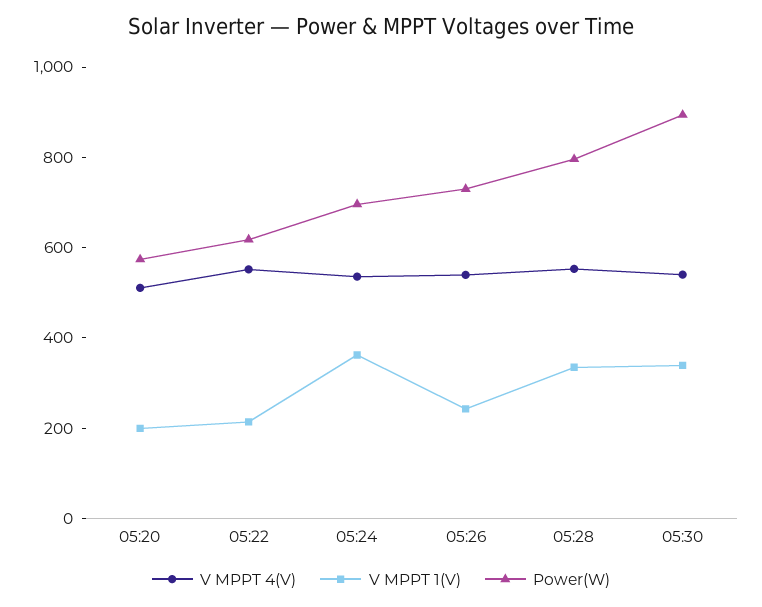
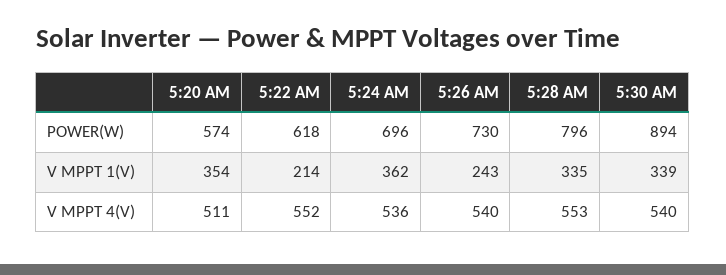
  {
    "V MPPT 4(V)": {
      "05:20": 511,
      "05:22": 552,
      "05:24": 536,
      "05:26": 540,
      "05:28": 553,
      "05:30": 540
    },
    "V MPPT 1(V)": {
-     "05:20": 200,
+     "05:20": 354,
      "05:22": 214,
      "05:24": 362,
      "05:26": 243,
      "05:28": 335,
      "05:30": 339
    },
    "Power(W)": {
      "05:20": 574,
      "05:22": 618,
      "05:24": 696,
      "05:26": 730,
      "05:28": 796,
      "05:30": 894
    }
  }

